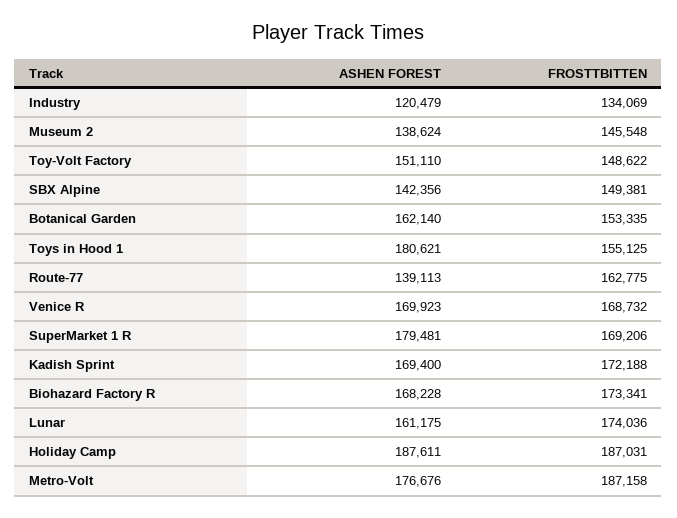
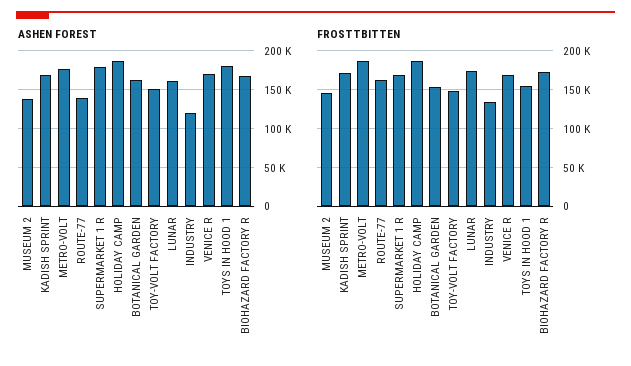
  {
    "ASHEN FOREST": {
      "Industry": 120479,
      "Museum 2": 138624,
      "Toy-Volt Factory": 151110,
-     "SBX Alpine": 142356,
      "Botanical Garden": 162140,
      "Toys in Hood 1": 180621,
      "Route-77": 139113,
      "Venice R": 169923,
      "SuperMarket 1 R": 179481,
      "Kadish Sprint": 169400,
      "Biohazard Factory R": 168228,
      "Lunar": 161175,
      "Holiday Camp": 187611,
      "Metro-Volt": 176676
    },
    "FROSTTBITTEN": {
      "Industry": 134069,
      "Museum 2": 145548,
      "Toy-Volt Factory": 148622,
-     "SBX Alpine": 149381,
      "Botanical Garden": 153335,
      "Toys in Hood 1": 155125,
      "Route-77": 162775,
      "Venice R": 168732,
      "SuperMarket 1 R": 169206,
      "Kadish Sprint": 172188,
      "Biohazard Factory R": 173341,
      "Lunar": 174036,
      "Holiday Camp": 187031,
      "Metro-Volt": 187158
    }
  }

